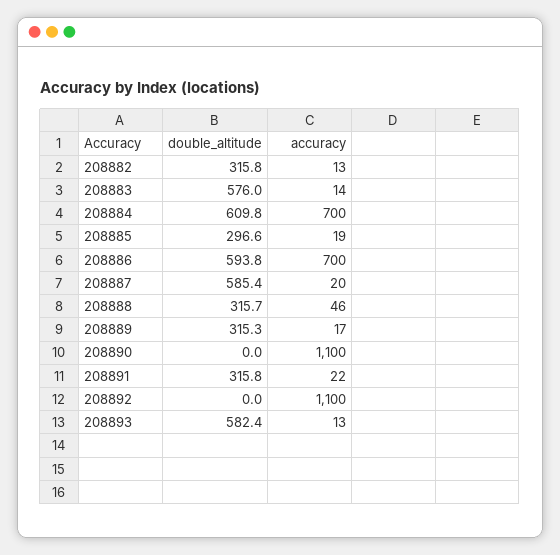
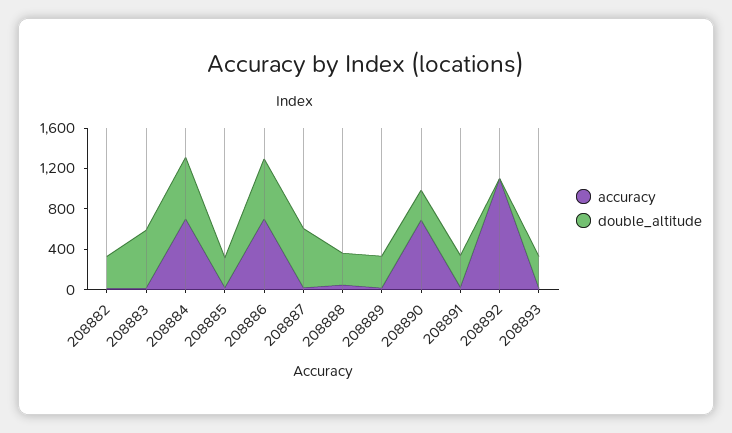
  {
    "double_altitude": {
      "208882": 315.8,
      "208883": 576,
      "208884": 609.8,
      "208885": 296.6,
      "208886": 593.8,
      "208887": 585.4,
      "208888": 315.7,
      "208889": 315.3,
-     "208890": 0,
+     "208890": 300,
      "208891": 315.8,
      "208892": 0,
-     "208893": 582.4
+     "208893": 300
    },
    "accuracy": {
      "208882": 13,
      "208883": 14,
      "208884": 700,
      "208885": 19,
      "208886": 700,
      "208887": 20,
      "208888": 46,
      "208889": 17,
-     "208890": 1100,
+     "208890": 700,
      "208891": 22,
      "208892": 1100,
      "208893": 13
    }
  }

